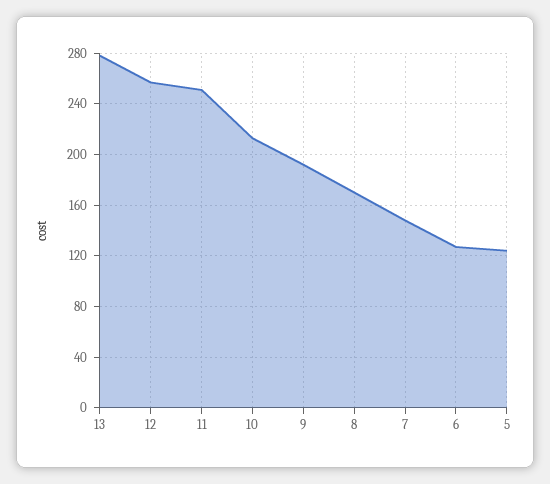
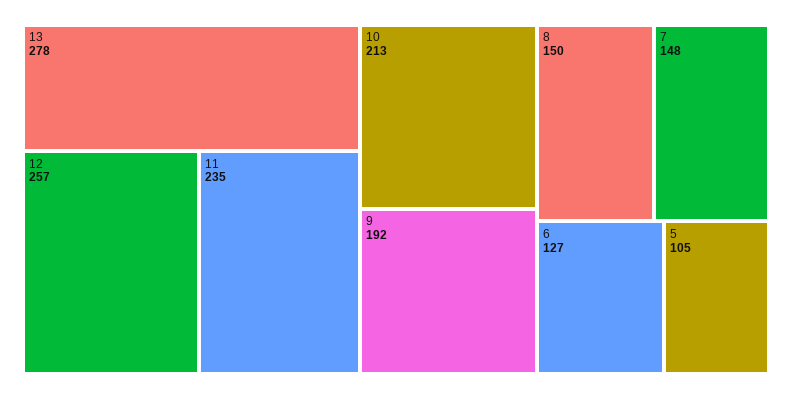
  {
    "13": 278,
    "12": 257,
-   "11": 250,
+   "11": 235,
    "10": 213,
    "9": 192,
-   "8": 170,
+   "8": 150,
    "7": 148,
    "6": 127,
-   "5": 125
+   "5": 105
  }

